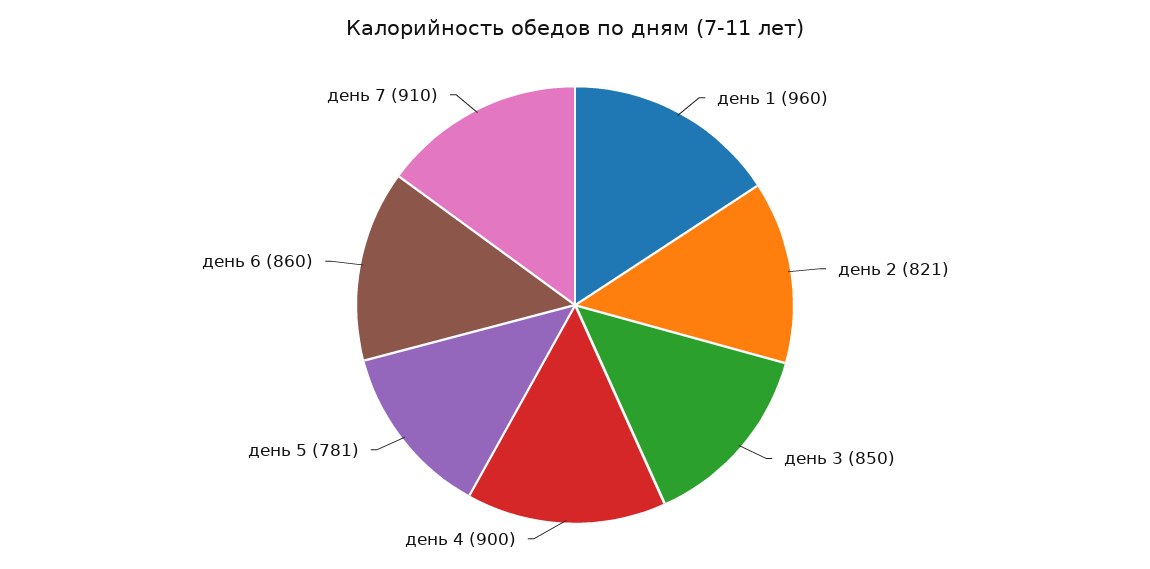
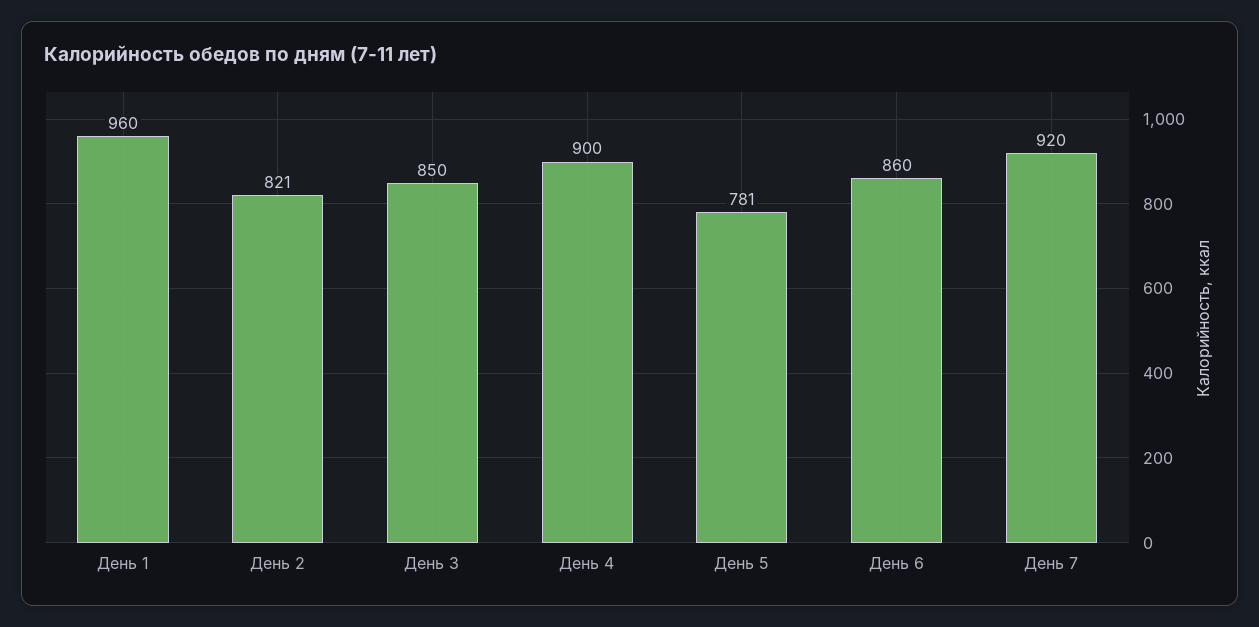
  {
    "день 1": 960,
    "день 2": 821,
    "день 3": 850,
    "день 4": 900,
    "день 5": 781,
    "день 6": 860,
-   "день 7": 910
+   "день 7": 920
  }

